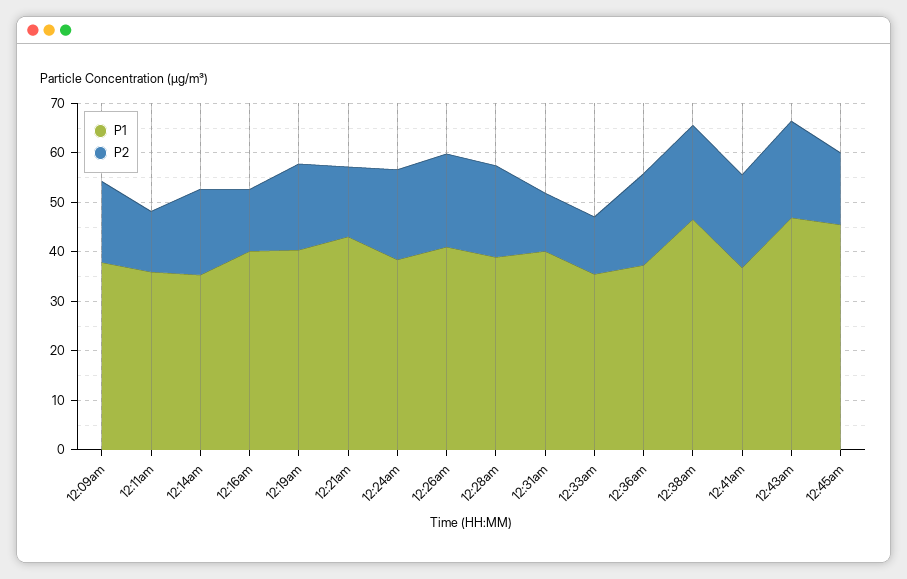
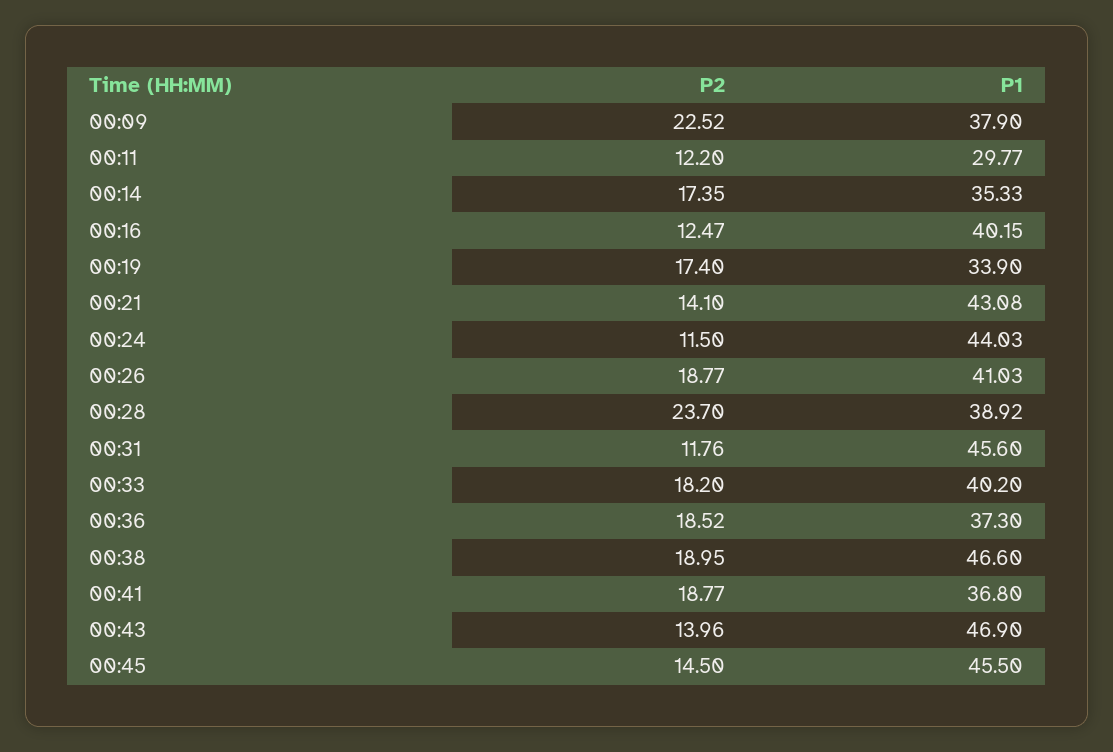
  {
    "P1": {
      "12:09am": 37.9,
-     "12:11am": 36,
+     "12:11am": 29.77,
      "12:14am": 35.33,
      "12:16am": 40.15,
-     "12:19am": 40,
+     "12:19am": 33.9,
      "12:21am": 43.08,
-     "12:24am": 38,
+     "12:24am": 44.03,
      "12:26am": 41.03,
      "12:28am": 38.92,
-     "12:31am": 40,
+     "12:31am": 45.6,
-     "12:33am": 36,
+     "12:33am": 40.2,
      "12:36am": 37.3,
      "12:38am": 46.6,
      "12:41am": 36.8,
      "12:43am": 46.9,
      "12:45am": 45.5
    },
    "P2": {
-     "12:09am": 16,
+     "12:09am": 22.52,
      "12:11am": 12.2,
      "12:14am": 17.35,
      "12:16am": 12.47,
      "12:19am": 17.4,
      "12:21am": 14.1,
-     "12:24am": 18,
+     "12:24am": 11.5,
      "12:26am": 18.77,
-     "12:28am": 18,
+     "12:28am": 23.7,
      "12:31am": 11.76,
-     "12:33am": 12,
+     "12:33am": 18.2,
      "12:36am": 18.52,
      "12:38am": 18.95,
      "12:41am": 18.77,
-     "12:43am": 20,
+     "12:43am": 13.96,
      "12:45am": 14.5
    }
  }

